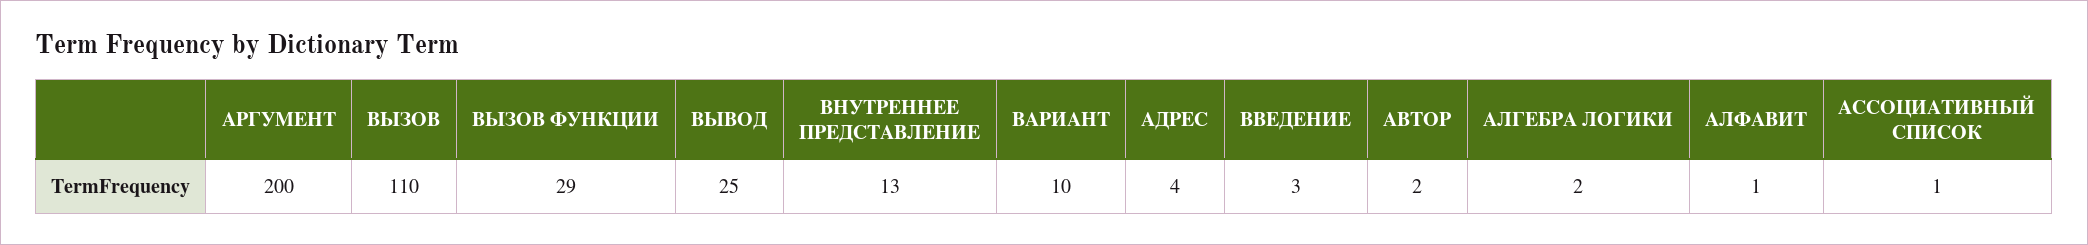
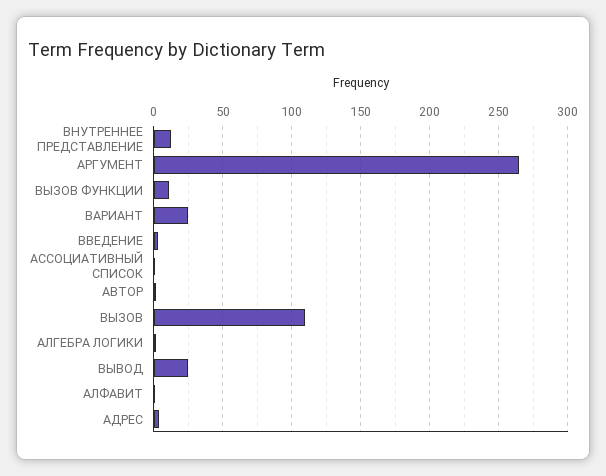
  {
-   "АРГУМЕНТ": 200,
+   "АРГУМЕНТ": 265,
    "ВЫЗОВ": 110,
-   "ВЫЗОВ ФУНКЦИИ": 29,
+   "ВЫЗОВ ФУНКЦИИ": 10,
    "ВЫВОД": 25,
    "ВНУТРЕННЕЕ ПРЕДСТАВЛЕНИЕ": 13,
-   "ВАРИАНТ": 10,
+   "ВАРИАНТ": 25,
    "АДРЕС": 4,
    "ВВЕДЕНИЕ": 3,
    "АВТОР": 2,
    "АЛГЕБРА ЛОГИКИ": 2,
    "АЛФАВИТ": 1,
    "АССОЦИАТИВНЫЙ СПИСОК": 1
  }

